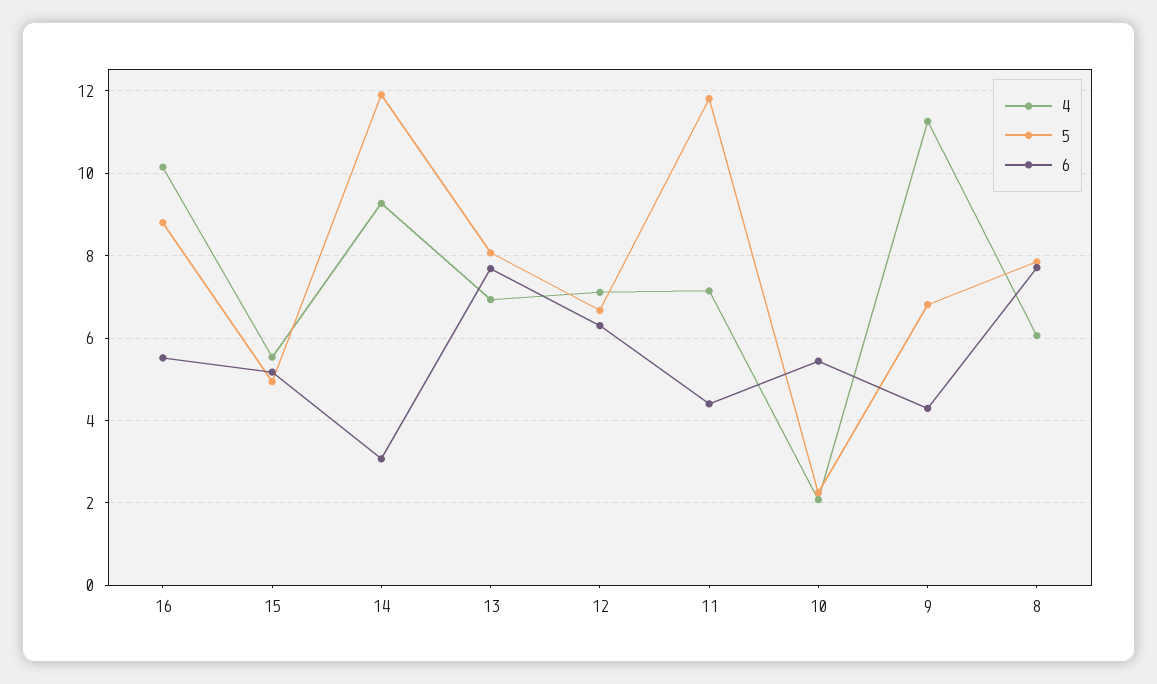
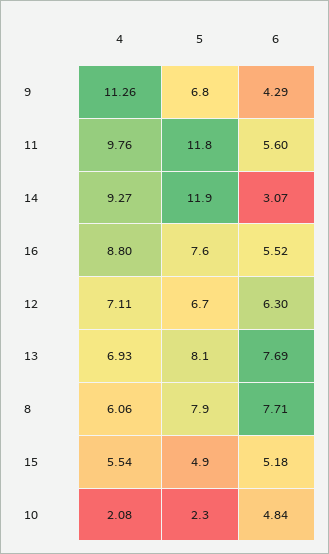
  {
    "4": {
-     "16": 10.2,
+     "16": 8.8,
      "15": 5.54,
      "14": 9.27,
      "13": 6.93,
      "12": 7.11,
-     "11": 7.2,
+     "11": 9.76,
      "10": 2.08,
      "9": 11.26,
      "8": 6.06
    },
    "5": {
-     "16": 8.8,
+     "16": 7.6,
      "15": 4.9,
      "14": 11.9,
      "13": 8.1,
      "12": 6.7,
      "11": 11.8,
      "10": 2.3,
      "9": 6.8,
      "8": 7.9
    },
    "6": {
      "16": 5.52,
      "15": 5.18,
      "14": 3.07,
      "13": 7.69,
      "12": 6.3,
-     "11": 4.4,
+     "11": 5.6,
-     "10": 5.4,
+     "10": 4.84,
      "9": 4.29,
      "8": 7.71
    }
  }

